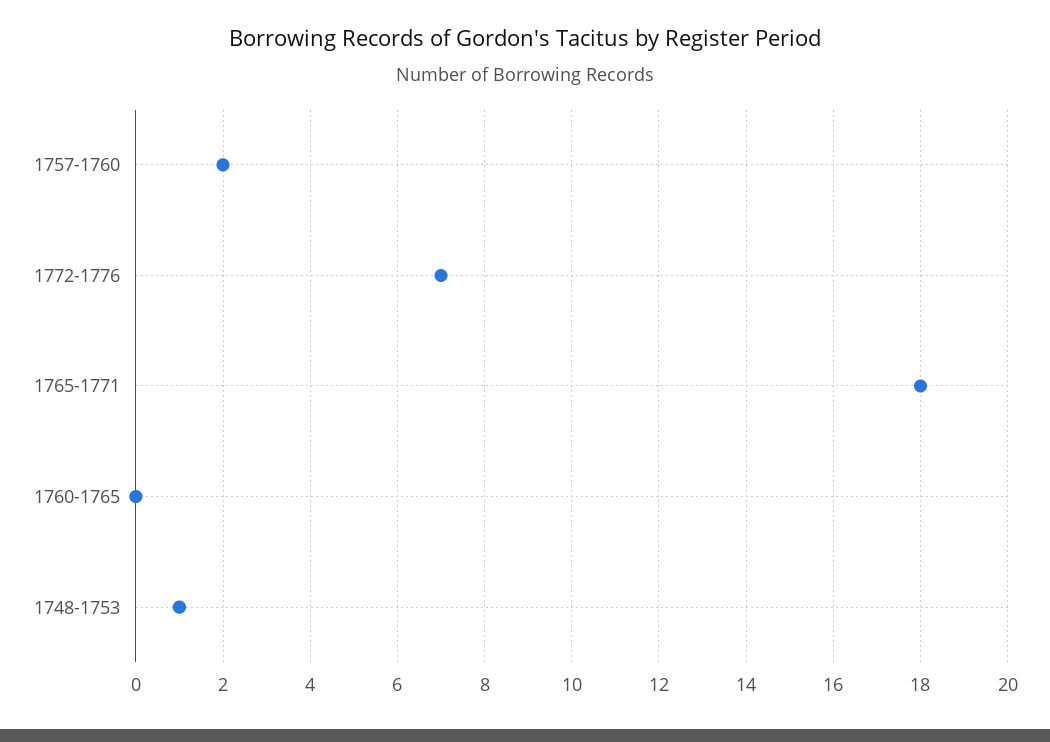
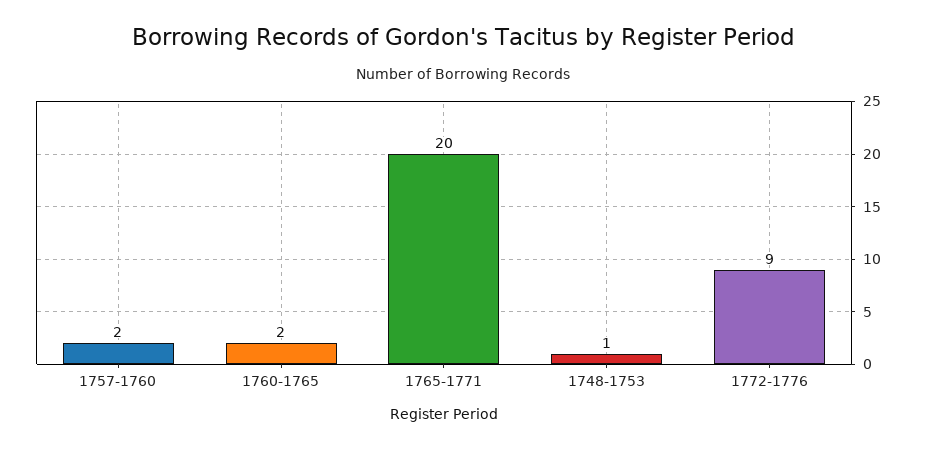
  {
    "1757-1760": 2,
-   "1772-1776": 7,
+   "1772-1776": 9,
-   "1765-1771": 18,
+   "1765-1771": 20,
-   "1760-1765": 0,
+   "1760-1765": 2,
    "1748-1753": 1
  }

